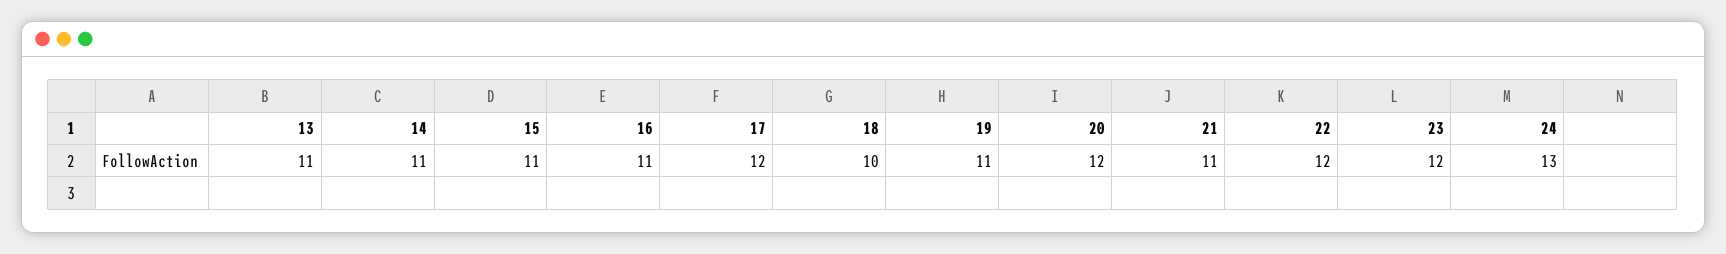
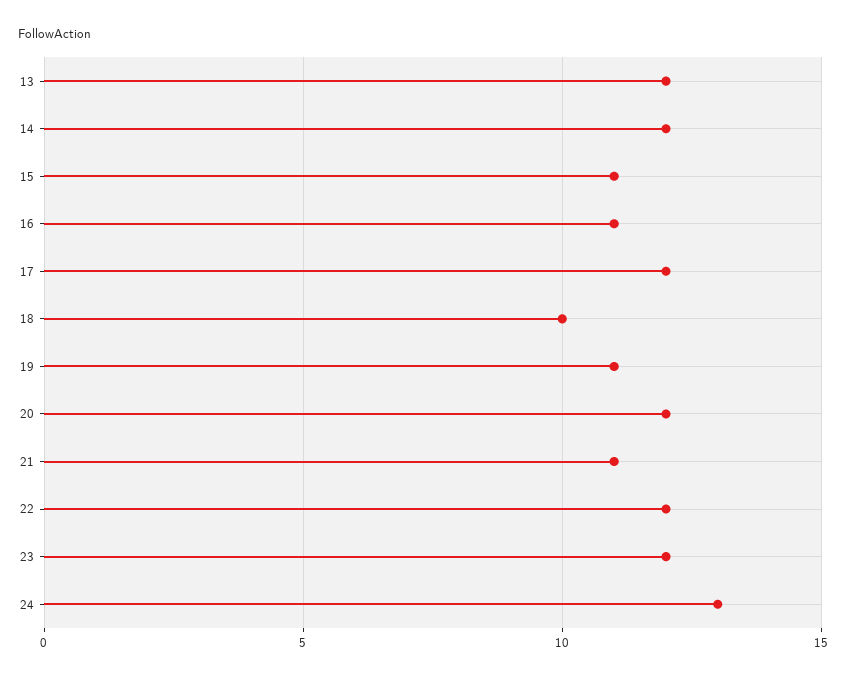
  {
-   "13": 11,
+   "13": 12,
-   "14": 11,
+   "14": 12,
    "15": 11,
    "16": 11,
    "17": 12,
    "18": 10,
    "19": 11,
    "20": 12,
    "21": 11,
    "22": 12,
    "23": 12,
    "24": 13
  }

